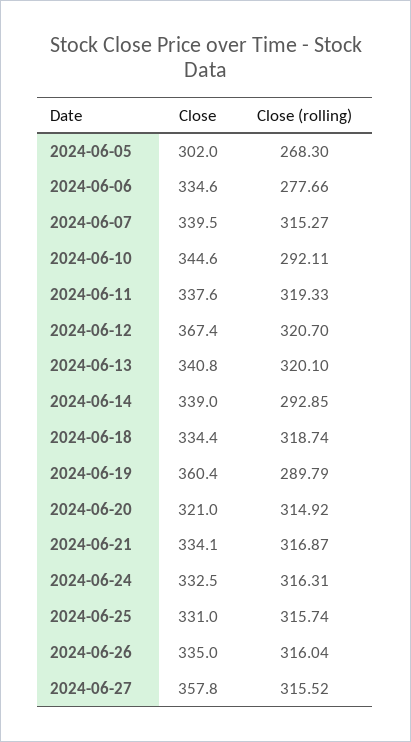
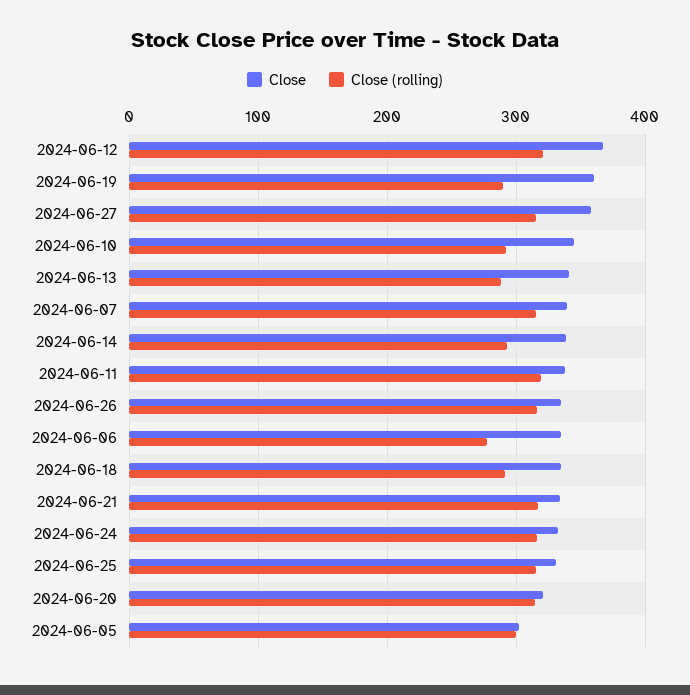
  {
    "Close": {
      "2024-06-05": 302,
      "2024-06-06": 334.6,
      "2024-06-07": 339.5,
      "2024-06-10": 344.6,
      "2024-06-11": 337.6,
      "2024-06-12": 367.4,
      "2024-06-13": 340.8,
      "2024-06-14": 339,
      "2024-06-18": 334.4,
      "2024-06-19": 360.4,
      "2024-06-20": 321,
      "2024-06-21": 334.1,
      "2024-06-24": 332.5,
      "2024-06-25": 331,
      "2024-06-26": 335,
      "2024-06-27": 357.8
    },
    "Close (rolling)": {
-     "2024-06-05": 268.3,
+     "2024-06-05": 300,
      "2024-06-06": 277.66,
      "2024-06-07": 315.27,
      "2024-06-10": 292.11,
      "2024-06-11": 319.33,
      "2024-06-12": 320.7,
-     "2024-06-13": 320.1,
+     "2024-06-13": 290,
      "2024-06-14": 292.85,
-     "2024-06-18": 318.74,
+     "2024-06-18": 290,
      "2024-06-19": 289.79,
      "2024-06-20": 314.92,
      "2024-06-21": 316.87,
      "2024-06-24": 316.31,
      "2024-06-25": 315.74,
      "2024-06-26": 316.04,
      "2024-06-27": 315.52
    }
  }

